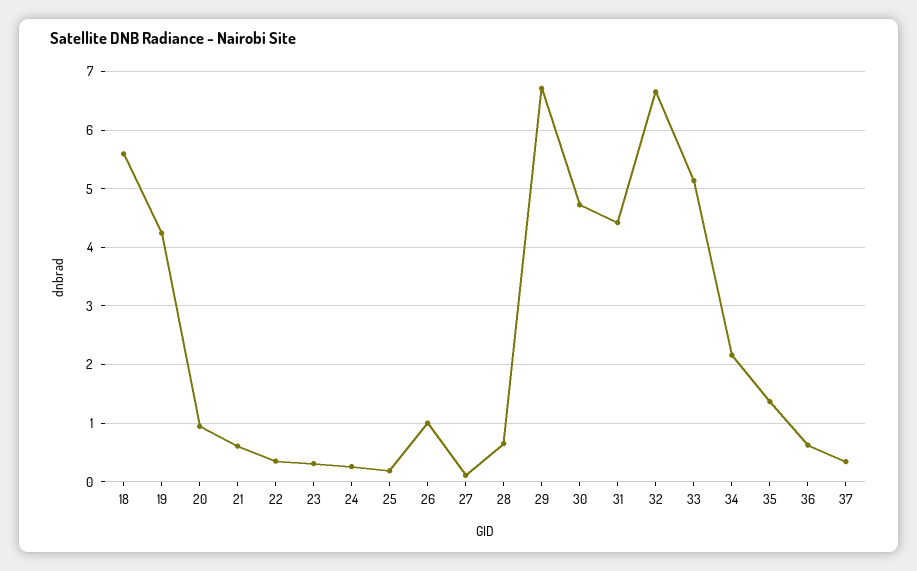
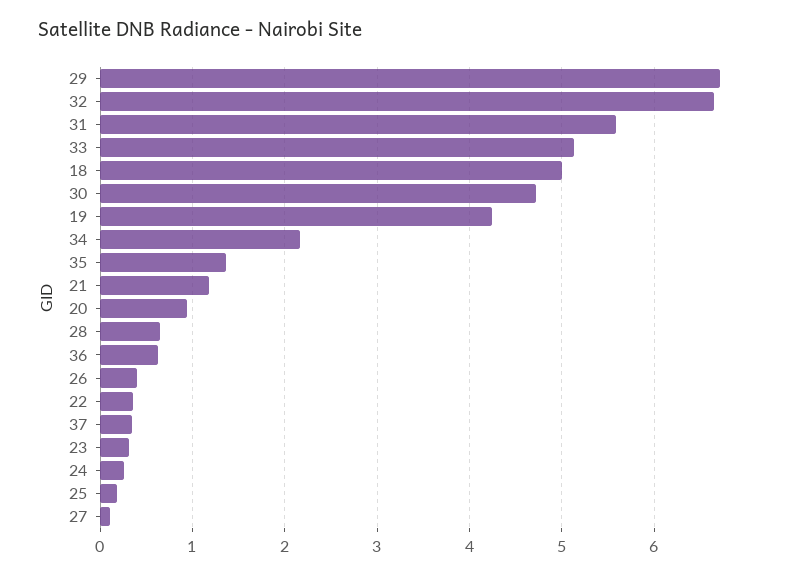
  {
-   "18": 5.6,
+   "18": 5,
    "19": 4.2,
    "20": 0.9,
-   "21": 0.6,
+   "21": 1.2,
    "22": 0.4,
    "23": 0.3,
    "24": 0.3,
    "25": 0.2,
-   "26": 1,
+   "26": 0.4,
    "27": 0.1,
    "28": 0.7,
    "29": 6.7,
    "30": 4.7,
-   "31": 4.4,
+   "31": 5.6,
    "32": 6.7,
    "33": 5.1,
    "34": 2.2,
    "35": 1.4,
    "36": 0.6,
    "37": 0.3
  }

